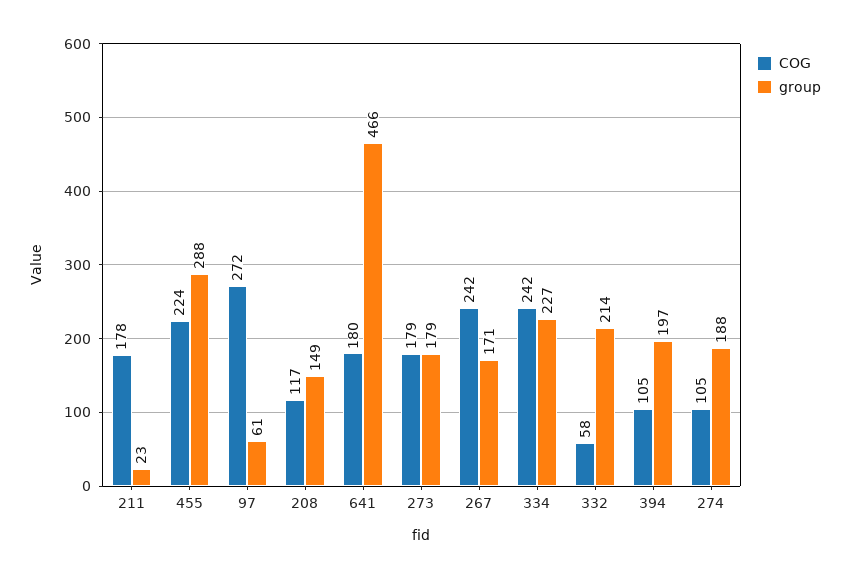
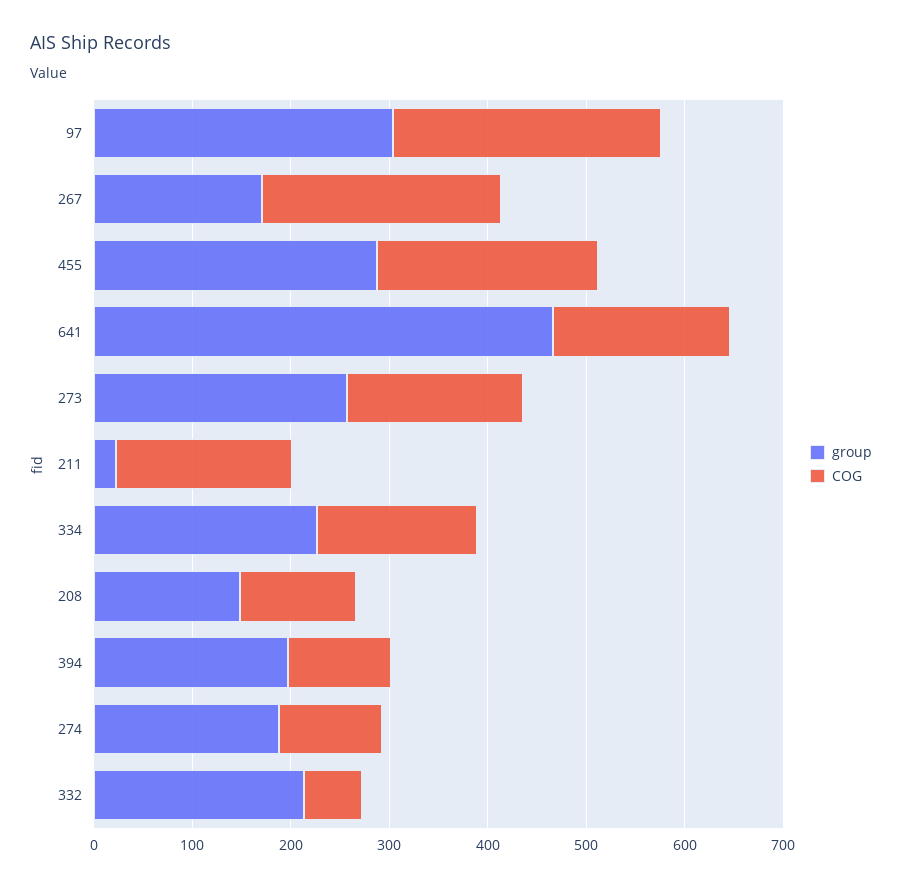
  {
    "COG": {
      "211": 178,
      "455": 224,
      "97": 272,
      "208": 117,
      "641": 180,
      "273": 179,
      "267": 242,
-     "334": 242,
+     "334": 160,
      "332": 58,
      "394": 105,
      "274": 105
    },
    "group": {
      "211": 23,
      "455": 288,
-     "97": 61,
+     "97": 300,
      "208": 149,
      "641": 466,
-     "273": 179,
+     "273": 260,
      "267": 171,
      "334": 227,
      "332": 214,
      "394": 197,
      "274": 188
    }
  }

